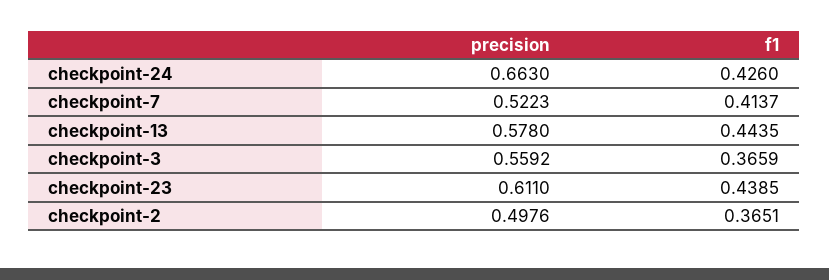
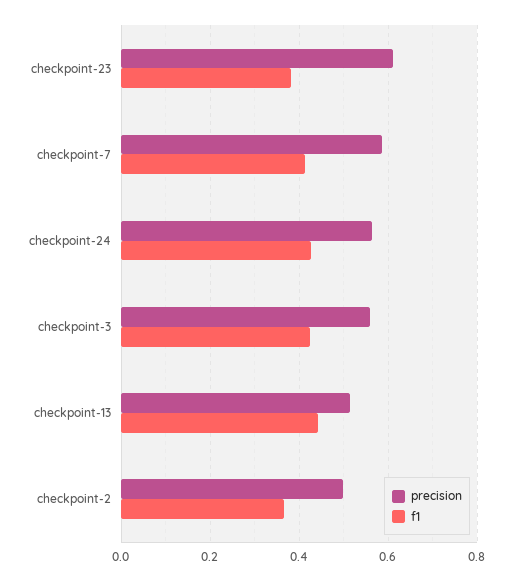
  {
    "precision": {
-     "checkpoint-24": 0.663,
+     "checkpoint-24": 0.56,
-     "checkpoint-7": 0.5223,
+     "checkpoint-7": 0.58,
-     "checkpoint-13": 0.578,
+     "checkpoint-13": 0.52,
      "checkpoint-3": 0.5592,
      "checkpoint-23": 0.611,
      "checkpoint-2": 0.4976
    },
    "f1": {
      "checkpoint-24": 0.426,
      "checkpoint-7": 0.4137,
      "checkpoint-13": 0.4435,
-     "checkpoint-3": 0.3659,
+     "checkpoint-3": 0.42,
-     "checkpoint-23": 0.4385,
+     "checkpoint-23": 0.38,
      "checkpoint-2": 0.3651
    }
  }

